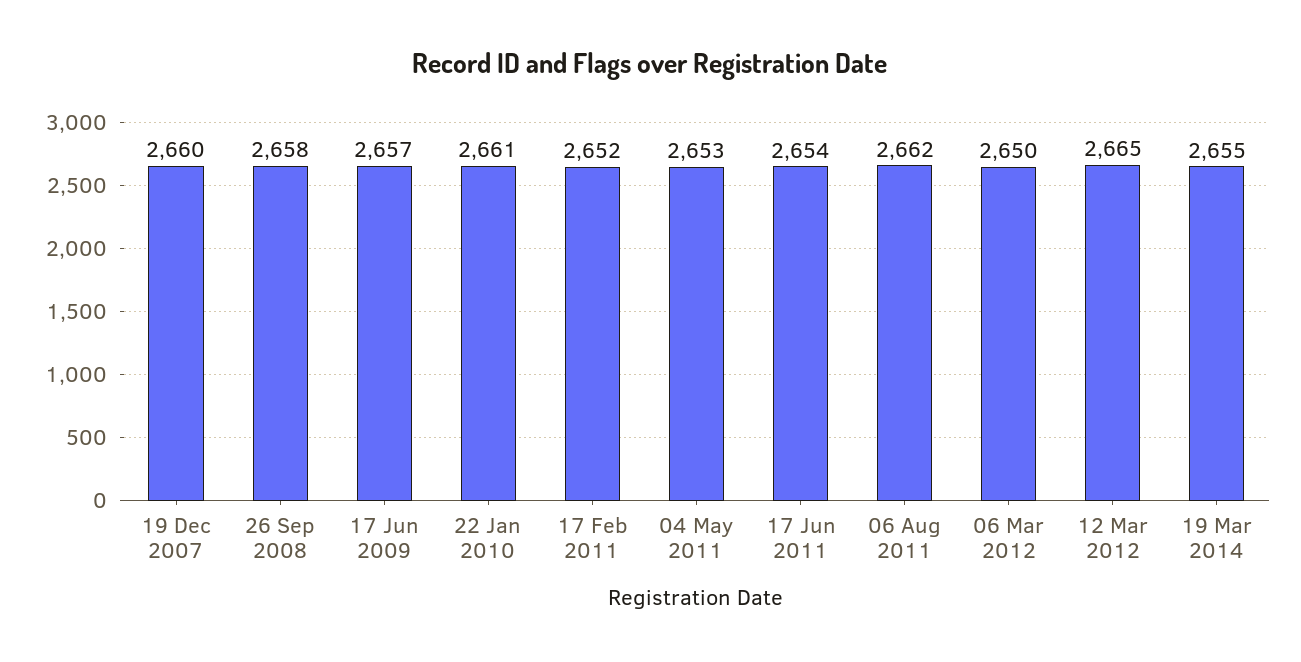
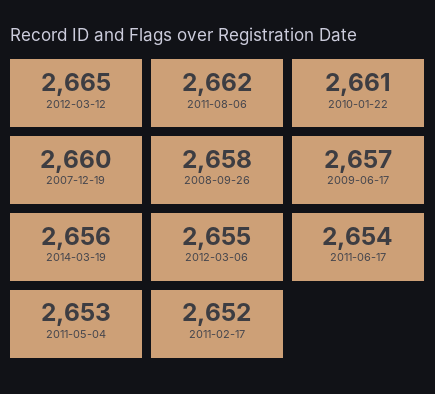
  {
    "19 Dec 2007": 2660,
    "26 Sep 2008": 2658,
    "17 Jun 2009": 2657,
    "22 Jan 2010": 2661,
    "17 Feb 2011": 2652,
    "04 May 2011": 2653,
    "17 Jun 2011": 2654,
    "06 Aug 2011": 2662,
-   "06 Mar 2012": 2650,
+   "06 Mar 2012": 2655,
    "12 Mar 2012": 2665,
-   "19 Mar 2014": 2655
+   "19 Mar 2014": 2656
  }

